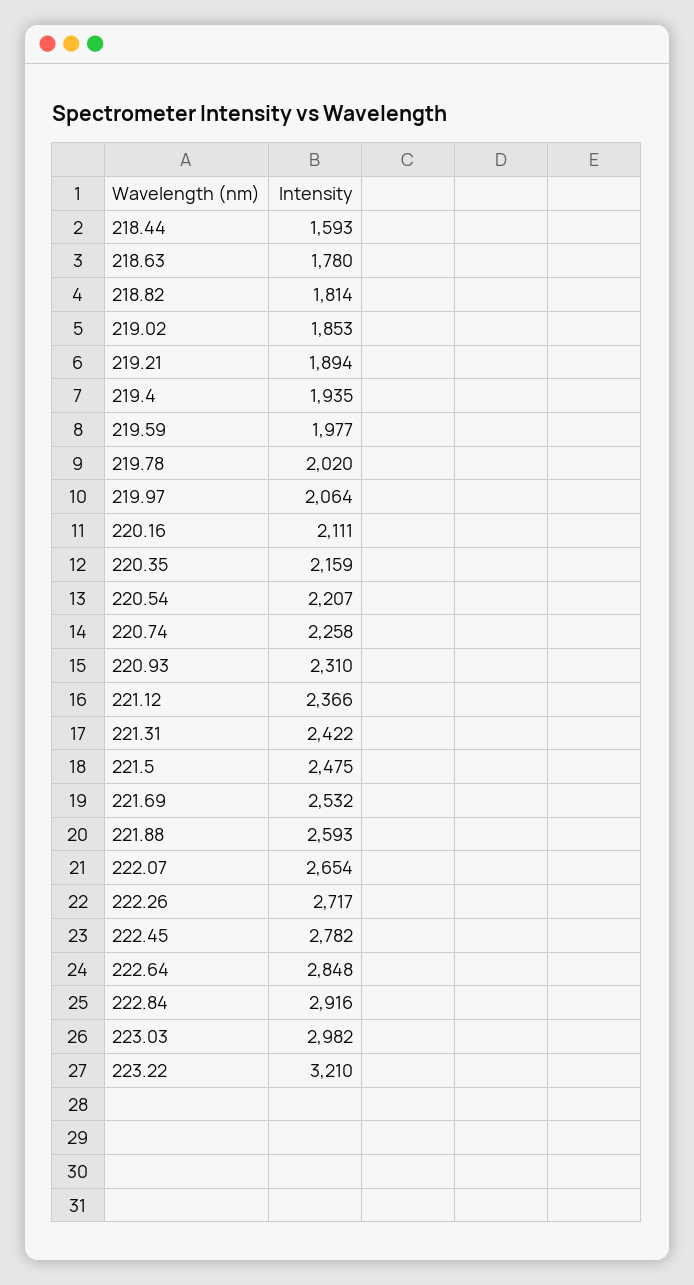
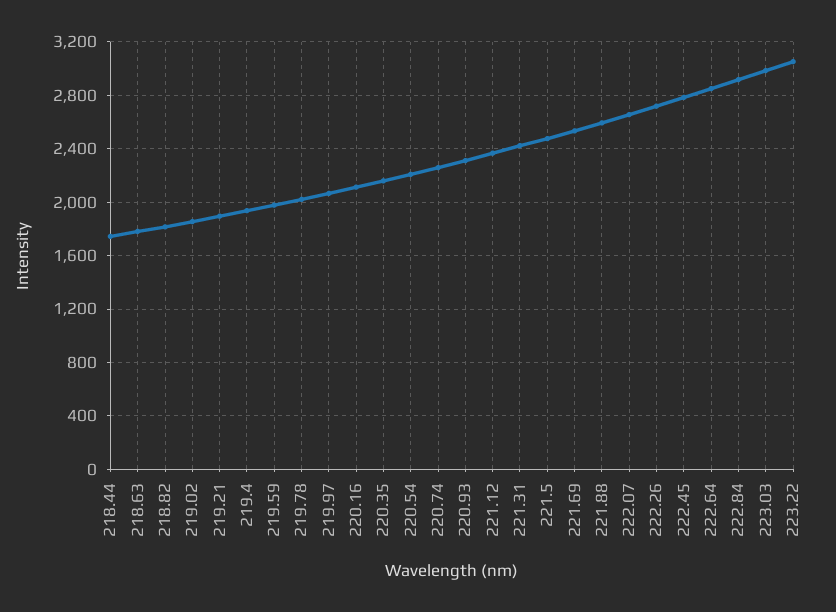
  {
-   "218.44": 1593,
+   "218.44": 1750,
    "218.63": 1780,
    "218.82": 1814,
    "219.02": 1853,
    "219.21": 1894,
    "219.4": 1935,
    "219.59": 1977,
    "219.78": 2020,
    "219.97": 2064,
    "220.16": 2111,
    "220.35": 2159,
    "220.54": 2207,
    "220.74": 2258,
    "220.93": 2310,
    "221.12": 2366,
    "221.31": 2422,
    "221.5": 2475,
    "221.69": 2532,
    "221.88": 2593,
    "222.07": 2654,
    "222.26": 2717,
    "222.45": 2782,
    "222.64": 2848,
    "222.84": 2916,
    "223.03": 2982,
-   "223.22": 3210
+   "223.22": 3050
  }

